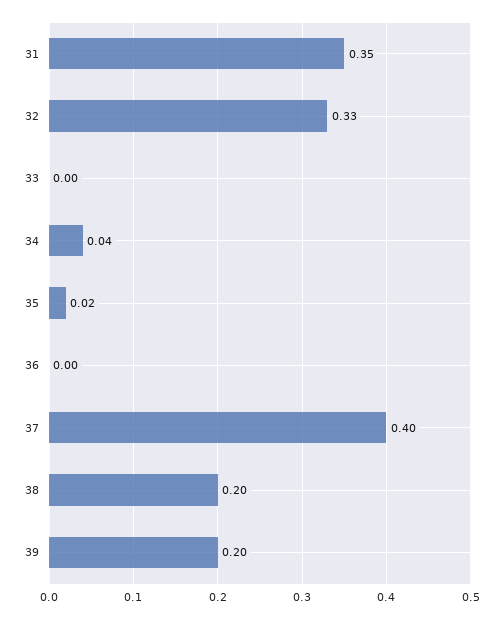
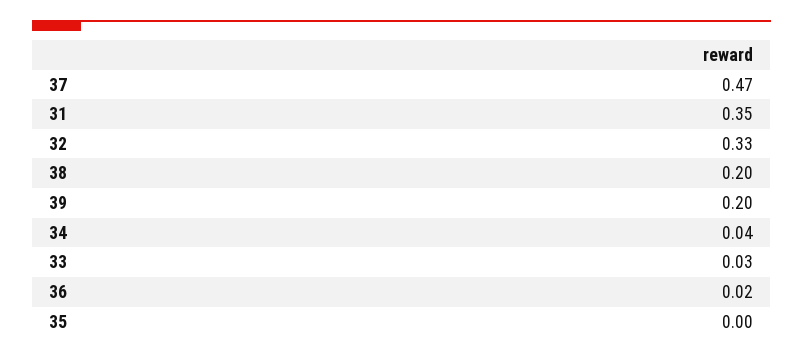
  {
    "31": 0.35,
    "32": 0.33,
-   "33": 0,
+   "33": 0.03,
    "34": 0.04,
-   "35": 0.02,
+   "35": 0,
-   "36": 0,
+   "36": 0.02,
-   "37": 0.4,
+   "37": 0.47,
    "38": 0.2,
    "39": 0.2
  }

